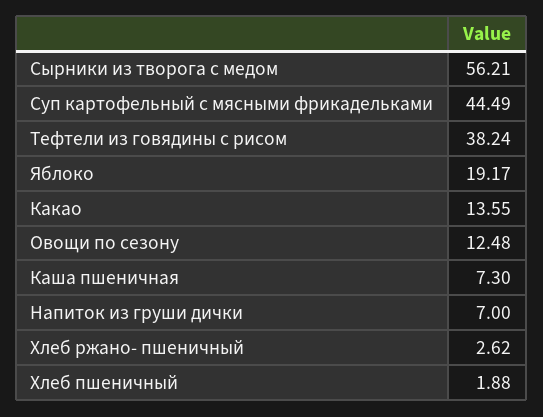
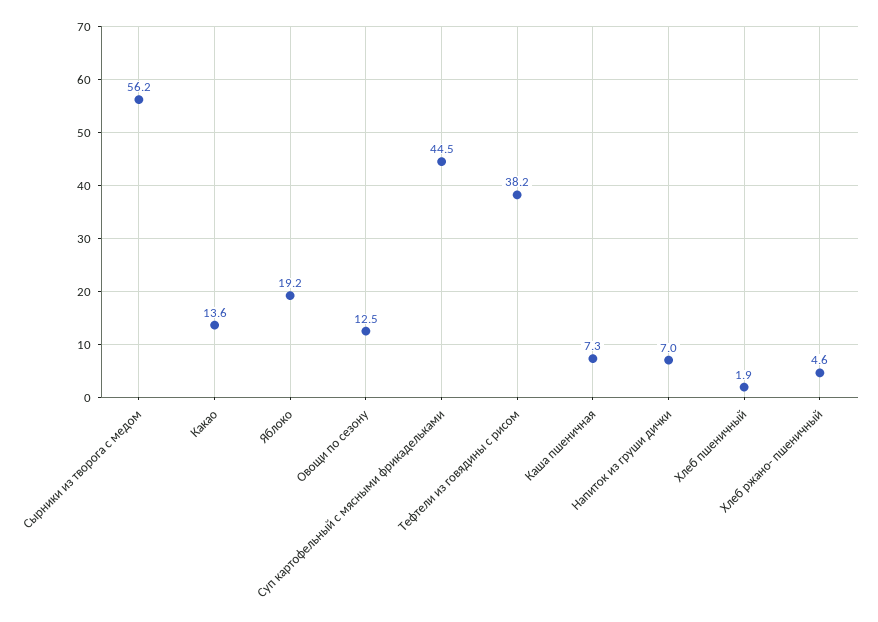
  {
    "Сырники из творога с медом": 56.21,
    "Суп картофельный с мясными фрикадельками": 44.49,
    "Тефтели из говядины с рисом": 38.24,
    "Яблоко": 19.17,
    "Какао": 13.55,
    "Овощи по сезону": 12.48,
    "Каша пшеничная": 7.3,
    "Напиток из груши дички": 7,
-   "Хлеб ржано- пшеничный": 2.62,
+   "Хлеб ржано- пшеничный": 4.6,
    "Хлеб пшеничный": 1.88
  }

